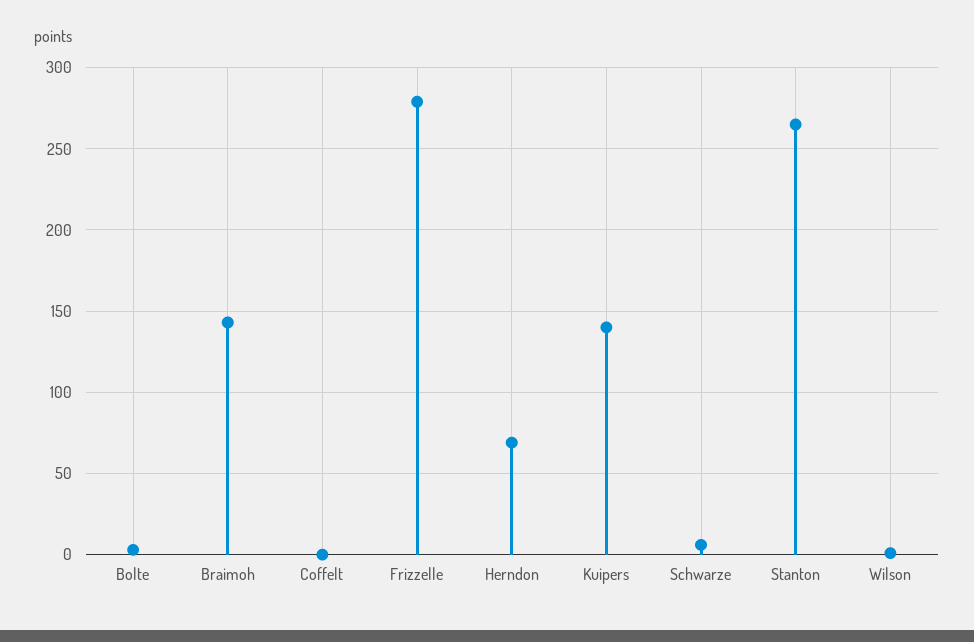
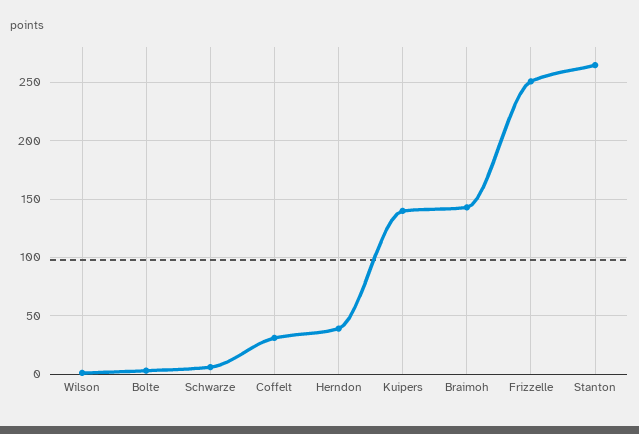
  {
    "Bolte": 5,
    "Braimoh": 145,
-   "Coffelt": 0,
+   "Coffelt": 30,
-   "Frizzelle": 280,
+   "Frizzelle": 250,
-   "Herndon": 70,
+   "Herndon": 40,
    "Kuipers": 140,
    "Schwarze": 5,
    "Stanton": 265,
    "Wilson": 0
  }

